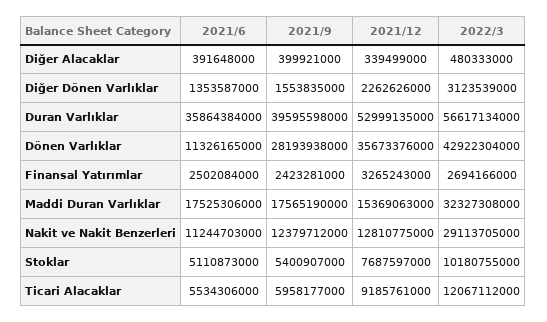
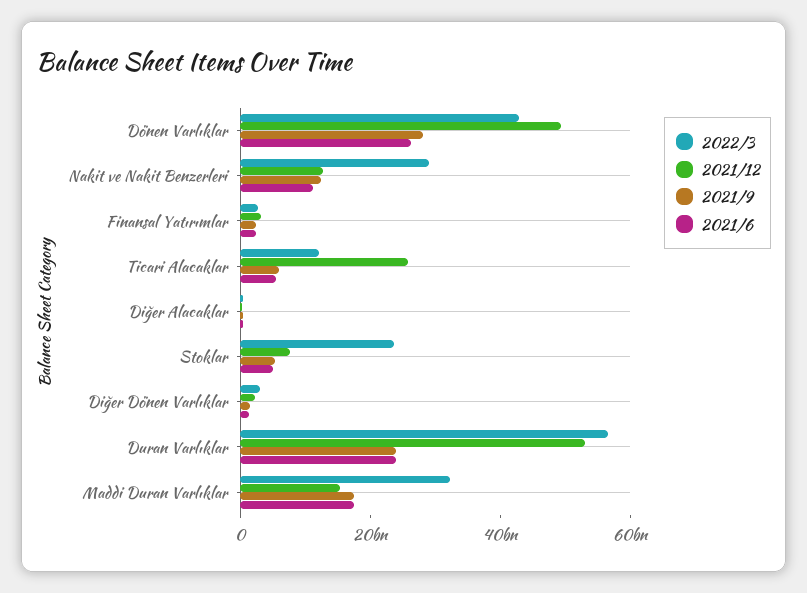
  {
    "2021/6": {
      "Diğer Alacaklar": 391648000,
      "Diğer Dönen Varlıklar": 1353587000,
-     "Duran Varlıklar": 35864384000,
+     "Duran Varlıklar": 25000000000,
-     "Dönen Varlıklar": 11326165000,
+     "Dönen Varlıklar": 25000000000,
      "Finansal Yatırımlar": 2502084000,
      "Maddi Duran Varlıklar": 17525306000,
      "Nakit ve Nakit Benzerleri": 11244703000,
      "Stoklar": 5110873000,
      "Ticari Alacaklar": 5534306000
    },
    "2021/9": {
      "Diğer Alacaklar": 399921000,
      "Diğer Dönen Varlıklar": 1553835000,
-     "Duran Varlıklar": 39595598000,
+     "Duran Varlıklar": 25000000000,
      "Dönen Varlıklar": 28193938000,
      "Finansal Yatırımlar": 2423281000,
      "Maddi Duran Varlıklar": 17565190000,
      "Nakit ve Nakit Benzerleri": 12379712000,
      "Stoklar": 5400907000,
      "Ticari Alacaklar": 5958177000
    },
    "2021/12": {
      "Diğer Alacaklar": 339499000,
      "Diğer Dönen Varlıklar": 2262626000,
      "Duran Varlıklar": 52999135000,
-     "Dönen Varlıklar": 35673376000,
+     "Dönen Varlıklar": 50000000000,
      "Finansal Yatırımlar": 3265243000,
      "Maddi Duran Varlıklar": 15369063000,
      "Nakit ve Nakit Benzerleri": 12810775000,
      "Stoklar": 7687597000,
-     "Ticari Alacaklar": 9185761000
+     "Ticari Alacaklar": 25000000000
    },
    "2022/3": {
      "Diğer Alacaklar": 480333000,
      "Diğer Dönen Varlıklar": 3123539000,
      "Duran Varlıklar": 56617134000,
      "Dönen Varlıklar": 42922304000,
      "Finansal Yatırımlar": 2694166000,
      "Maddi Duran Varlıklar": 32327308000,
      "Nakit ve Nakit Benzerleri": 29113705000,
-     "Stoklar": 10180755000,
+     "Stoklar": 25000000000,
      "Ticari Alacaklar": 12067112000
    }
  }

